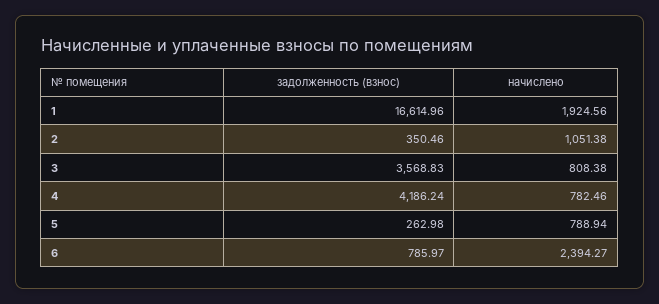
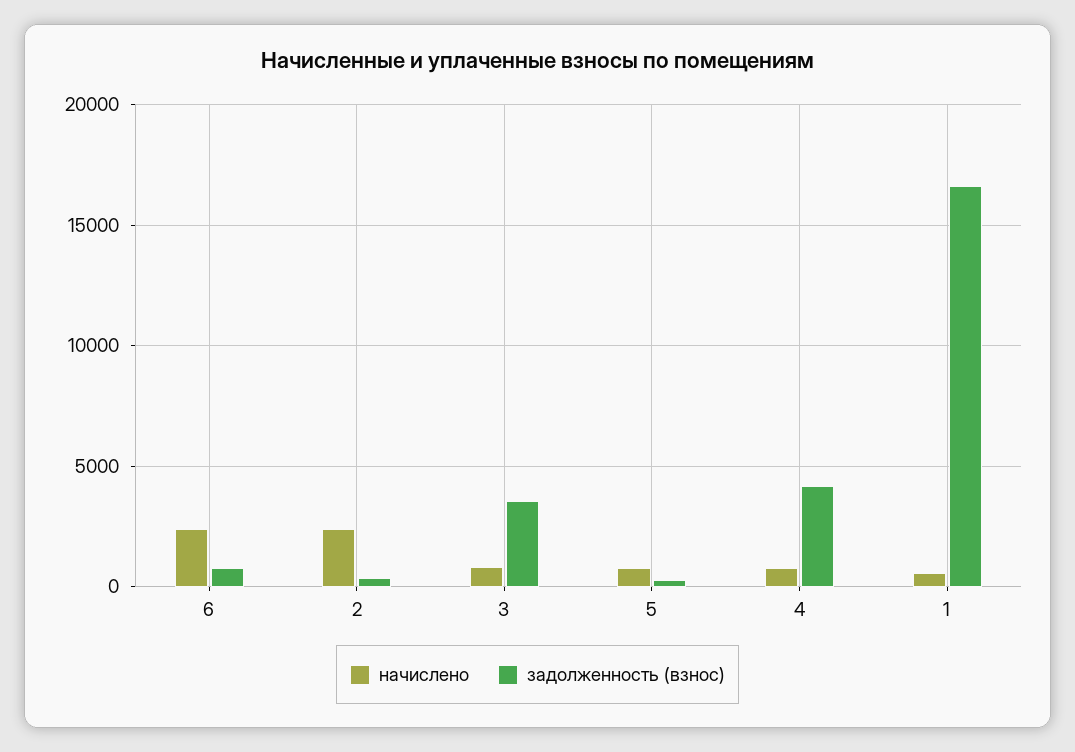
  {
    "задолженность (взнос)": {
      "1": 16614.96,
      "2": 350.46,
      "3": 3568.83,
      "4": 4186.24,
      "5": 262.98,
      "6": 785.97
    },
    "начислено": {
-     "1": 1924.56,
+     "1": 500,
-     "2": 1051.38,
+     "2": 2500,
      "3": 808.38,
      "4": 782.46,
      "5": 788.94,
      "6": 2394.27
    }
  }

